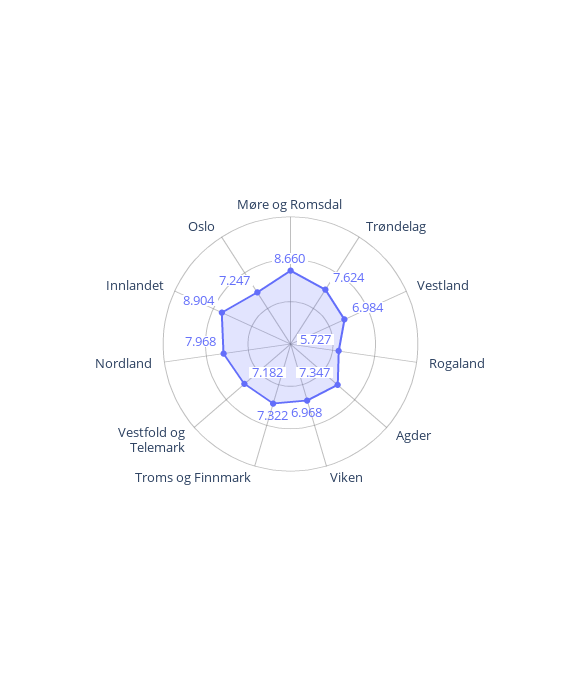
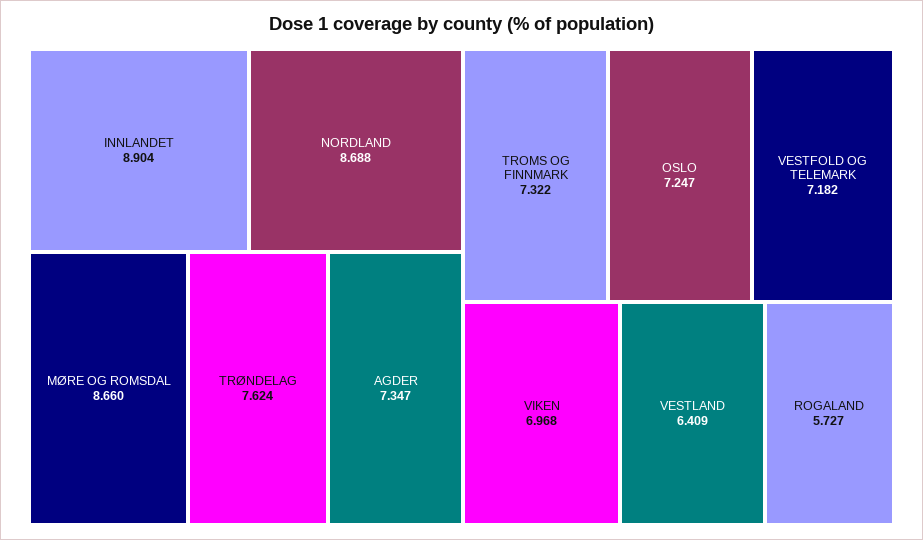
  {
    "Møre og Romsdal": 8.66,
    "Trøndelag": 7.624,
-   "Vestland": 6.984,
+   "Vestland": 6.409,
    "Rogaland": 5.727,
    "Agder": 7.347,
    "Viken": 6.968,
    "Troms og Finnmark": 7.322,
    "Vestfold og Telemark": 7.182,
-   "Nordland": 7.968,
+   "Nordland": 8.688,
    "Innlandet": 8.904,
    "Oslo": 7.247
  }

